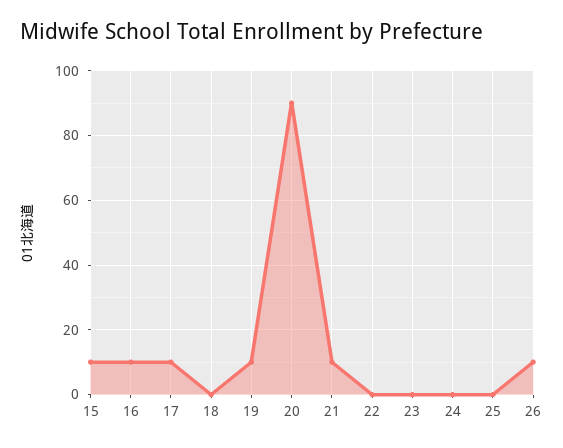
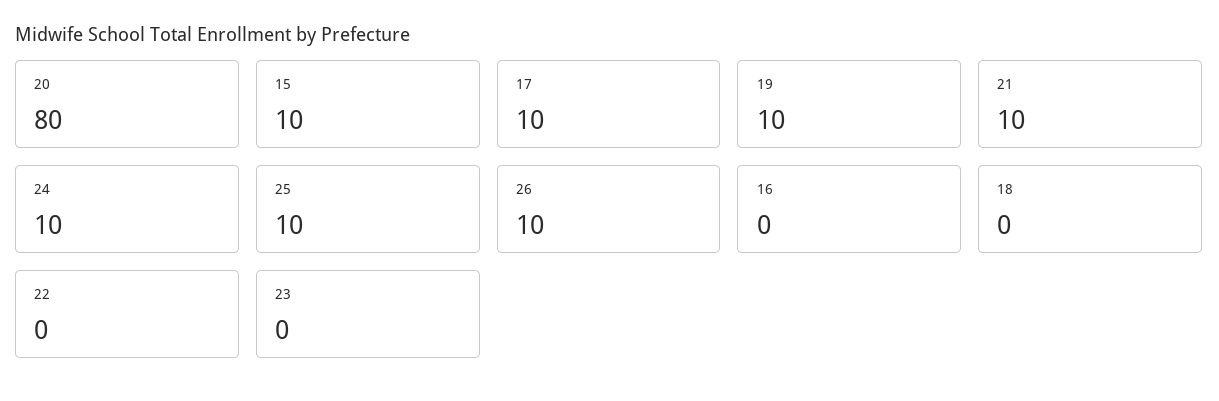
  {
    "15": 10,
-   "16": 10,
+   "16": 0,
    "17": 10,
    "18": 0,
    "19": 10,
-   "20": 90,
+   "20": 80,
    "21": 10,
    "22": 0,
    "23": 0,
-   "24": 0,
+   "24": 10,
-   "25": 0,
+   "25": 10,
    "26": 10
  }

